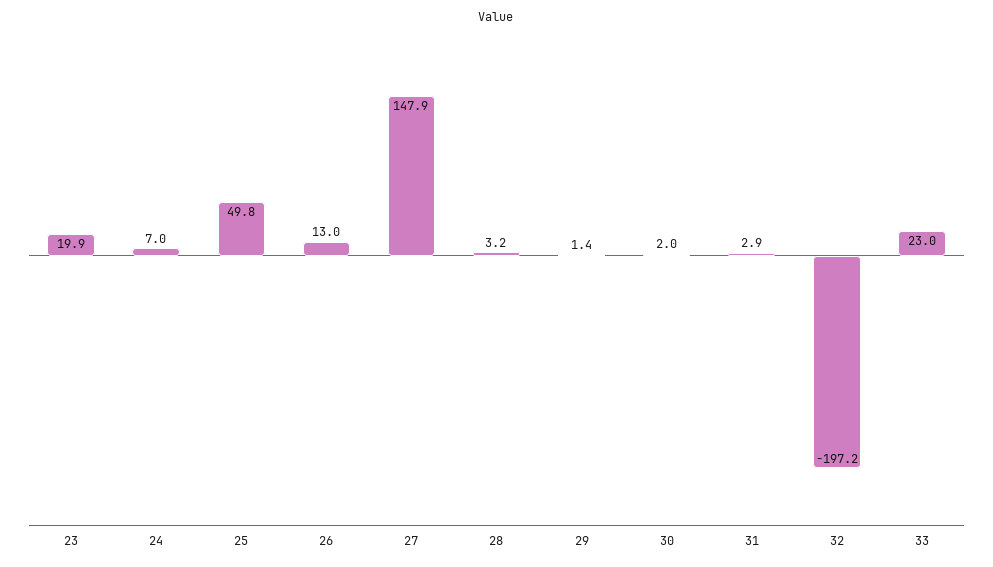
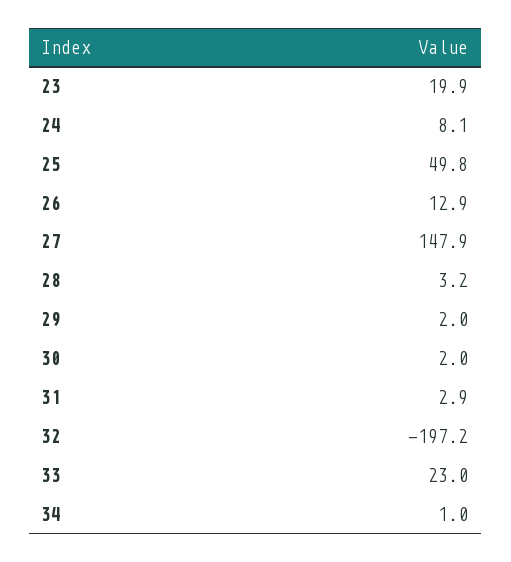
  {
    "23": 19.9,
-   "24": 7,
+   "24": 8.1,
    "25": 49.8,
-   "26": 13,
+   "26": 12.9,
    "27": 147.9,
    "28": 3.2,
-   "29": 1.4,
+   "29": 2,
    "30": 2,
    "31": 2.9,
    "32": -197.2,
-   "33": 23
+   "33": 23,
+   "34": 1
  }

